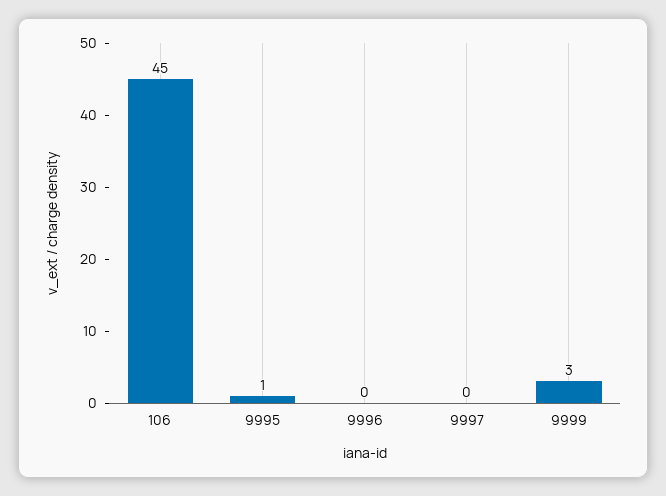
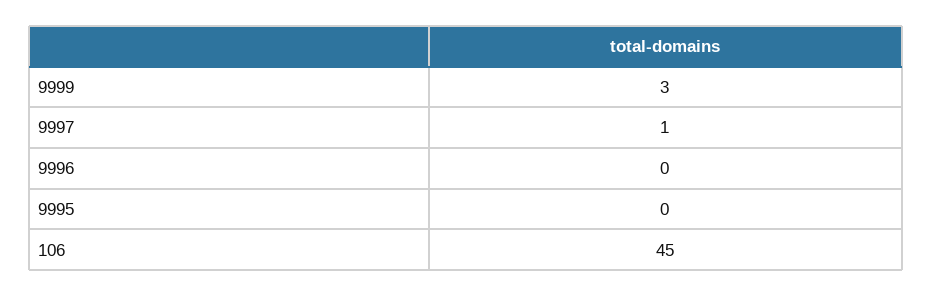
  {
    "106": 45,
-   "9995": 1,
+   "9995": 0,
    "9996": 0,
-   "9997": 0,
+   "9997": 1,
    "9999": 3
  }

